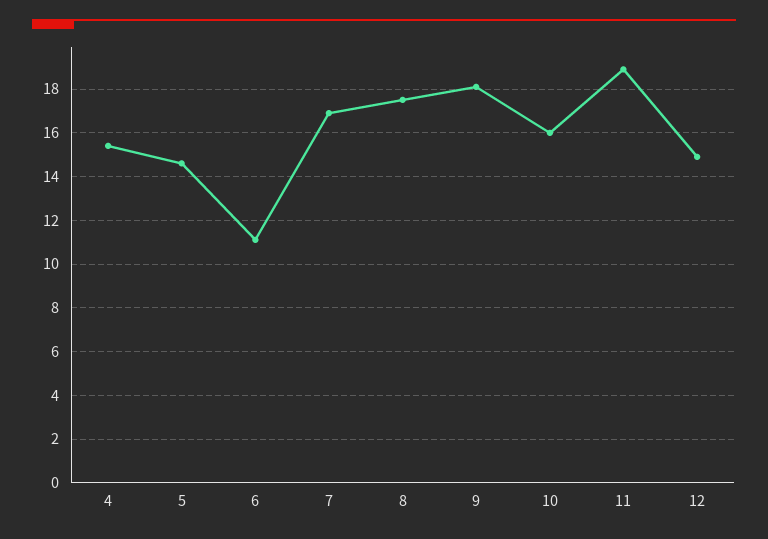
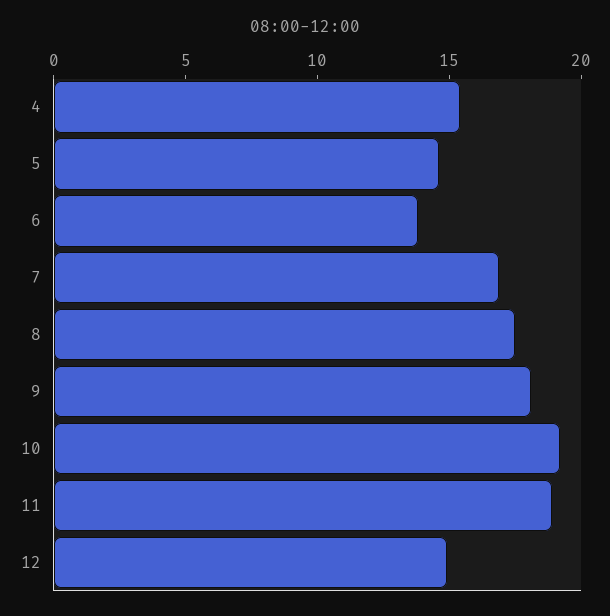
  {
    "4": 15.5,
    "5": 14.5,
-   "6": 11,
+   "6": 14,
    "7": 17,
    "8": 17.5,
    "9": 18,
-   "10": 16,
+   "10": 19,
    "11": 19,
    "12": 15
  }

